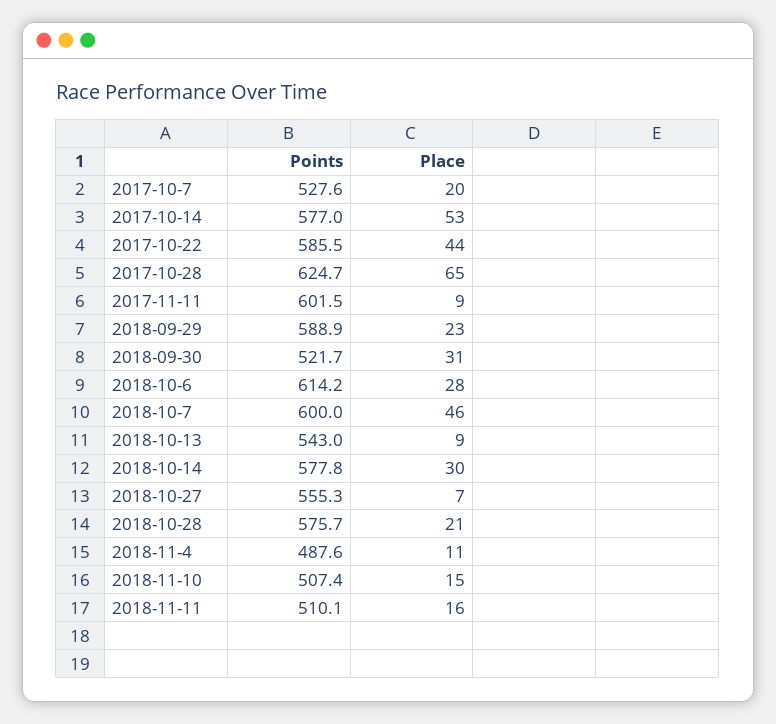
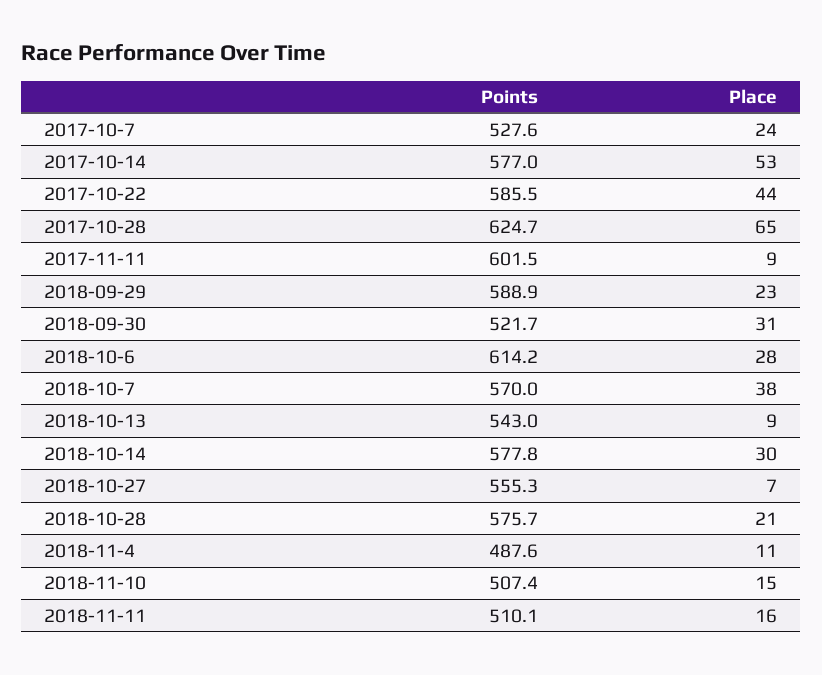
  {
    "Points": {
      "2017-10-7": 527.6,
      "2017-10-14": 577,
      "2017-10-22": 585.5,
      "2017-10-28": 624.7,
      "2017-11-11": 601.5,
      "2018-09-29": 588.9,
      "2018-09-30": 521.7,
      "2018-10-6": 614.2,
-     "2018-10-7": 600,
+     "2018-10-7": 570,
      "2018-10-13": 543,
      "2018-10-14": 577.8,
      "2018-10-27": 555.3,
      "2018-10-28": 575.7,
      "2018-11-4": 487.6,
      "2018-11-10": 507.4,
      "2018-11-11": 510.1
    },
    "Place": {
-     "2017-10-7": 20,
+     "2017-10-7": 24,
      "2017-10-14": 53,
      "2017-10-22": 44,
      "2017-10-28": 65,
      "2017-11-11": 9,
      "2018-09-29": 23,
      "2018-09-30": 31,
      "2018-10-6": 28,
-     "2018-10-7": 46,
+     "2018-10-7": 38,
      "2018-10-13": 9,
      "2018-10-14": 30,
      "2018-10-27": 7,
      "2018-10-28": 21,
      "2018-11-4": 11,
      "2018-11-10": 15,
      "2018-11-11": 16
    }
  }

